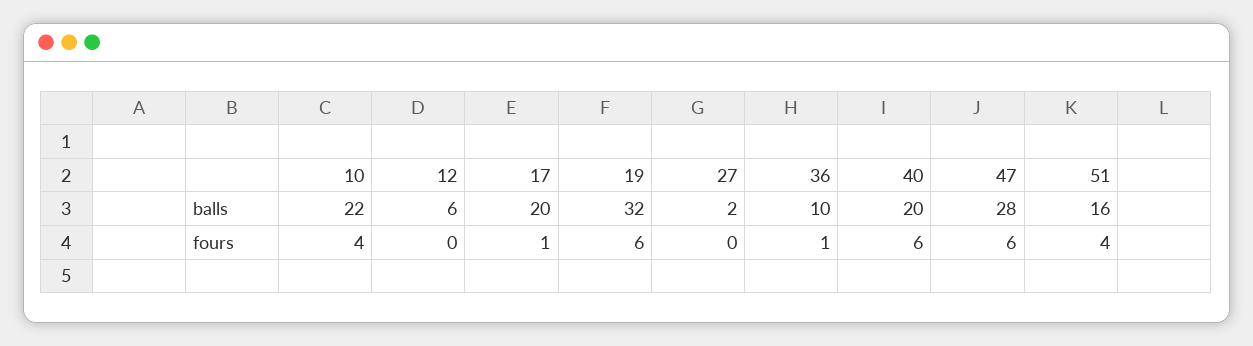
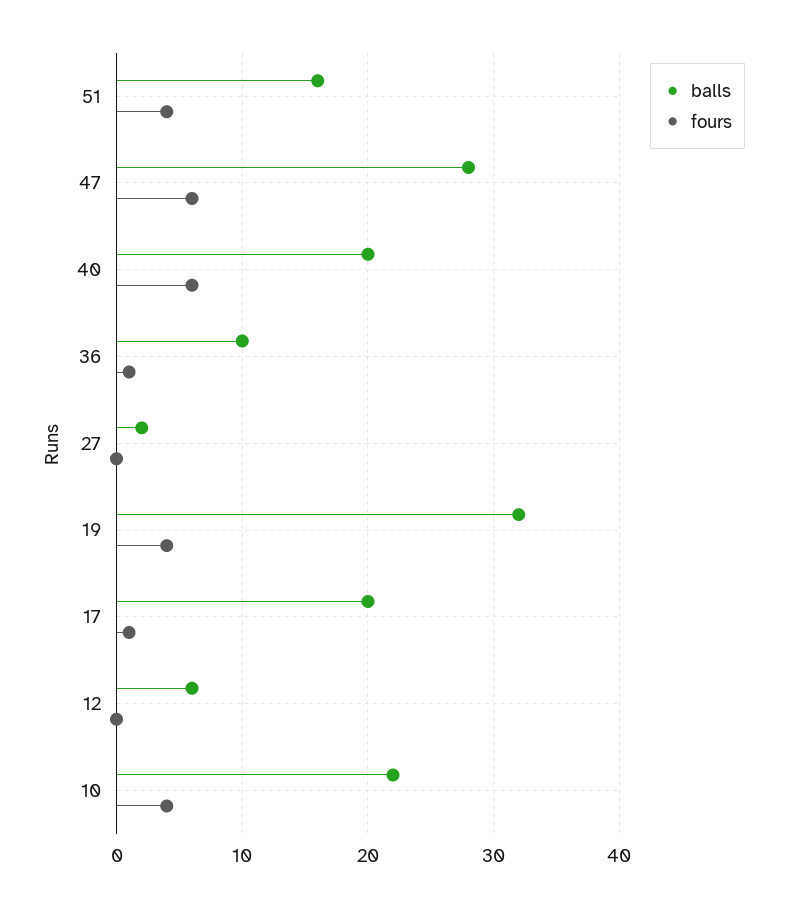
  {
    "balls": {
      "10": 22,
      "12": 6,
      "17": 20,
      "19": 32,
      "27": 2,
      "36": 10,
      "40": 20,
      "47": 28,
      "51": 16
    },
    "fours": {
      "10": 4,
      "12": 0,
      "17": 1,
-     "19": 6,
+     "19": 4,
      "27": 0,
      "36": 1,
      "40": 6,
      "47": 6,
      "51": 4
    }
  }

